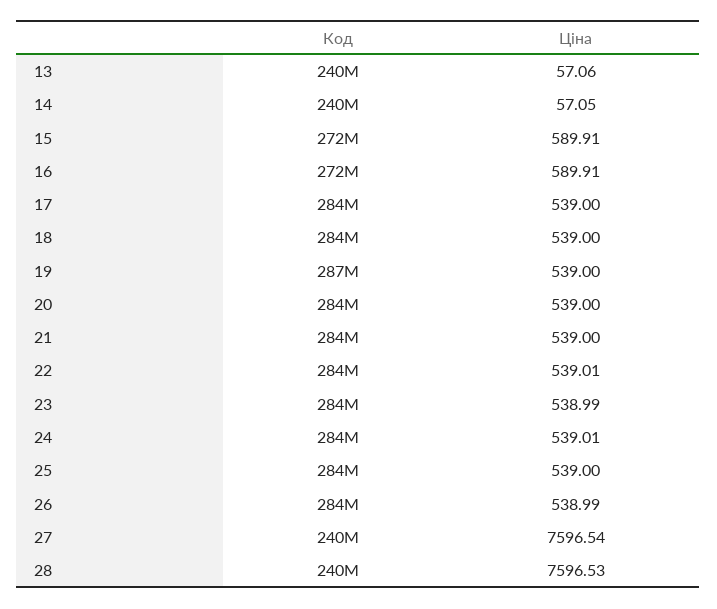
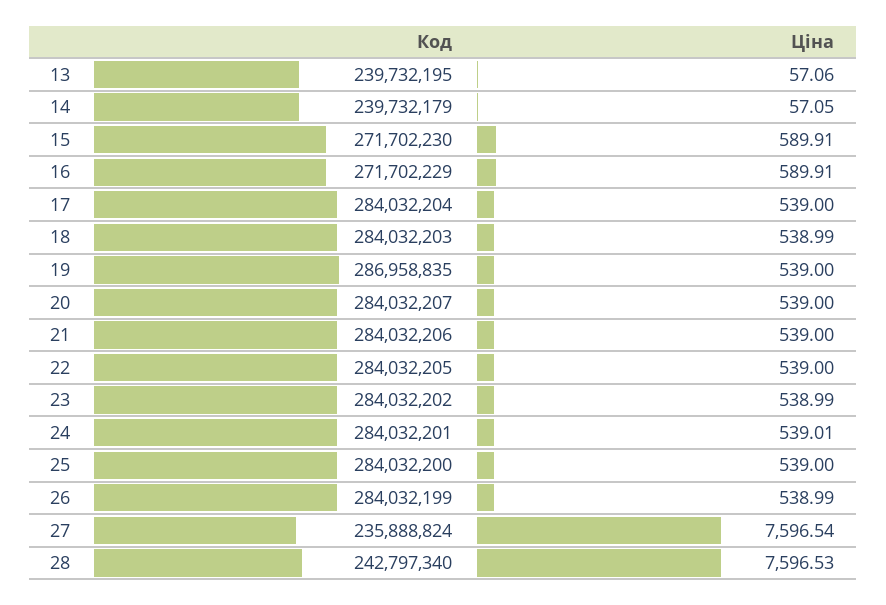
  {
    "Код": {
      "13": 239732195,
      "14": 239732179,
      "15": 271702230,
      "16": 271702229,
      "17": 284032204,
      "18": 284032203,
      "19": 286958835,
      "20": 284032207,
      "21": 284032206,
      "22": 284032205,
      "23": 284032202,
      "24": 284032201,
      "25": 284032200,
      "26": 284032199,
-     "27": 240000000,
+     "27": 235888824,
-     "28": 240000000
+     "28": 242797340
    },
    "Ціна": {
      "13": 57.06,
      "14": 57.05,
      "15": 589.91,
      "16": 589.91,
      "17": 539,
-     "18": 539,
+     "18": 538.99,
      "19": 539,
      "20": 539,
      "21": 539,
-     "22": 539.01,
+     "22": 539,
      "23": 538.99,
      "24": 539.01,
      "25": 539,
      "26": 538.99,
      "27": 7596.54,
      "28": 7596.53
    }
  }

